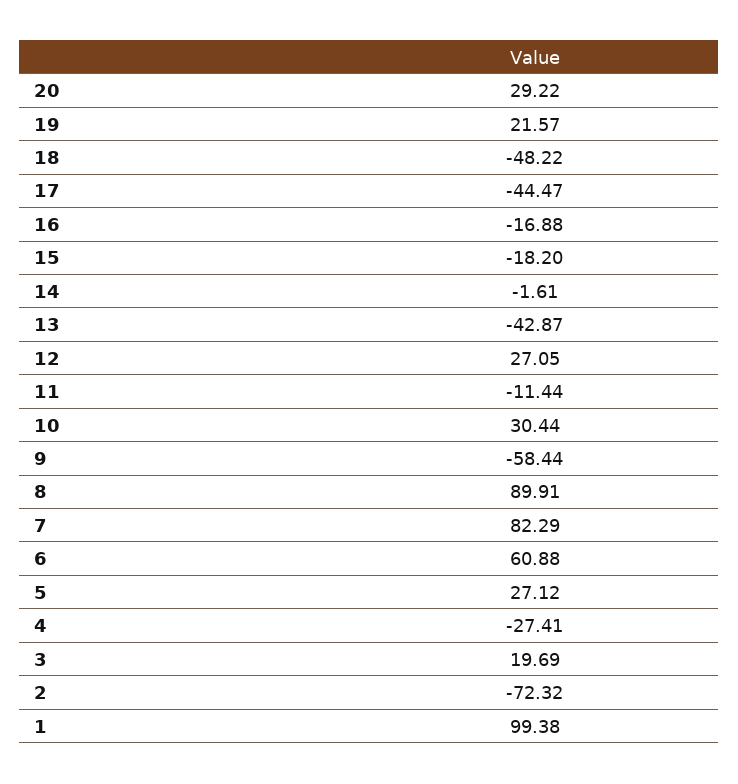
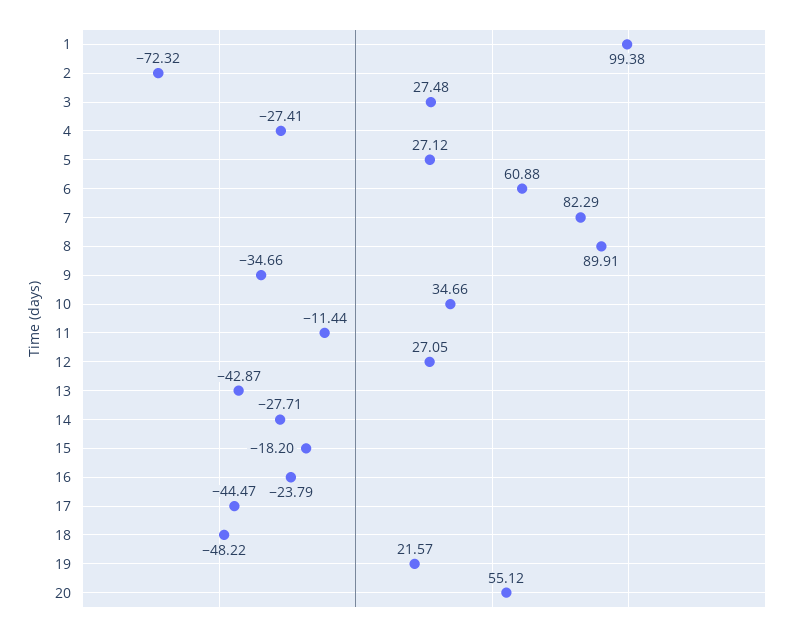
  {
-   "20": 29.22,
+   "20": 55.12,
    "19": 21.57,
    "18": -48.22,
    "17": -44.47,
-   "16": -16.88,
+   "16": -23.79,
    "15": -18.2,
-   "14": -1.61,
+   "14": -27.71,
    "13": -42.87,
    "12": 27.05,
    "11": -11.44,
-   "10": 30.44,
+   "10": 34.66,
-   "9": -58.44,
+   "9": -34.66,
    "8": 89.91,
    "7": 82.29,
    "6": 60.88,
    "5": 27.12,
    "4": -27.41,
-   "3": 19.69,
+   "3": 27.48,
    "2": -72.32,
    "1": 99.38
  }

